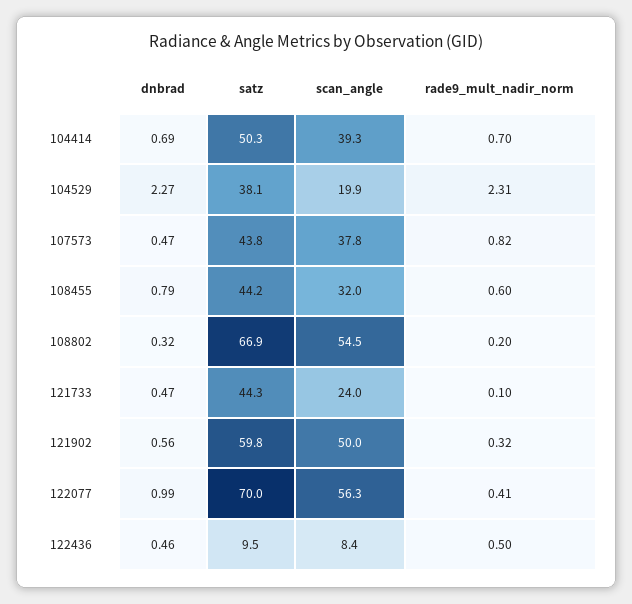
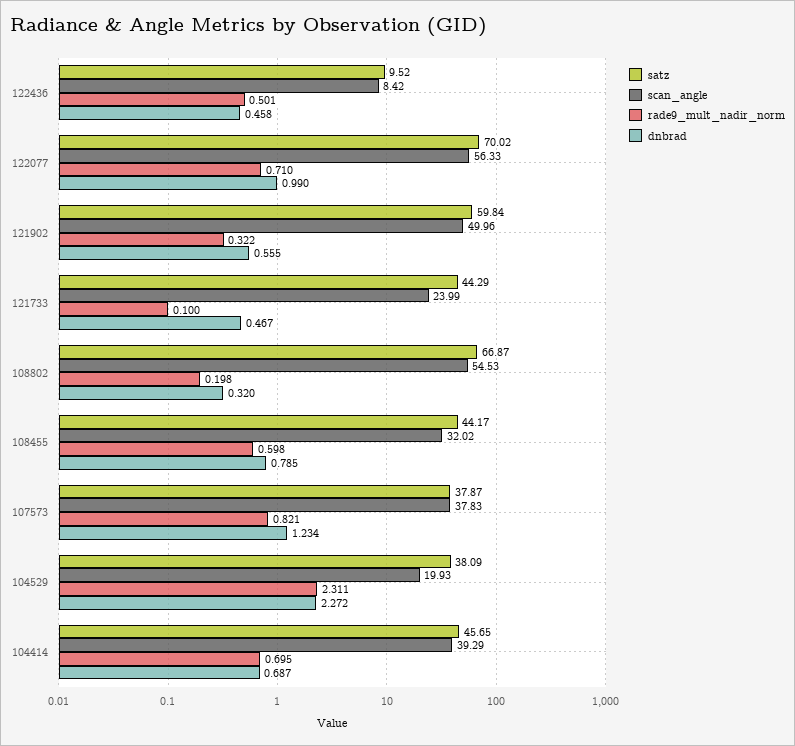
  {
    "dnbrad": {
      "104414": 0.687,
      "104529": 2.272,
-     "107573": 0.47,
+     "107573": 1.234,
      "108455": 0.785,
      "108802": 0.32,
      "121733": 0.467,
      "121902": 0.555,
      "122077": 0.99,
      "122436": 0.458
    },
    "satz": {
-     "104414": 50.3,
+     "104414": 45.65,
      "104529": 38.09,
-     "107573": 43.8,
+     "107573": 37.87,
      "108455": 44.17,
      "108802": 66.87,
      "121733": 44.29,
      "121902": 59.84,
      "122077": 70.02,
      "122436": 9.52
    },
    "scan_angle": {
      "104414": 39.29,
      "104529": 19.93,
      "107573": 37.83,
      "108455": 32.02,
      "108802": 54.53,
      "121733": 23.99,
      "121902": 49.96,
      "122077": 56.33,
      "122436": 8.42
    },
    "rade9_mult_nadir_norm": {
      "104414": 0.695,
      "104529": 2.311,
      "107573": 0.821,
      "108455": 0.598,
      "108802": 0.198,
      "121733": 0.1,
      "121902": 0.322,
-     "122077": 0.41,
+     "122077": 0.71,
      "122436": 0.501
    }
  }

